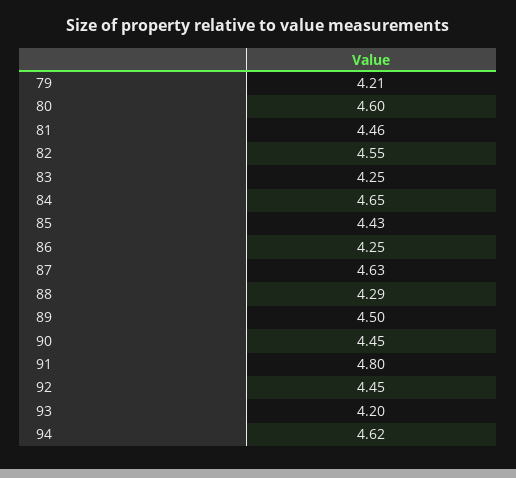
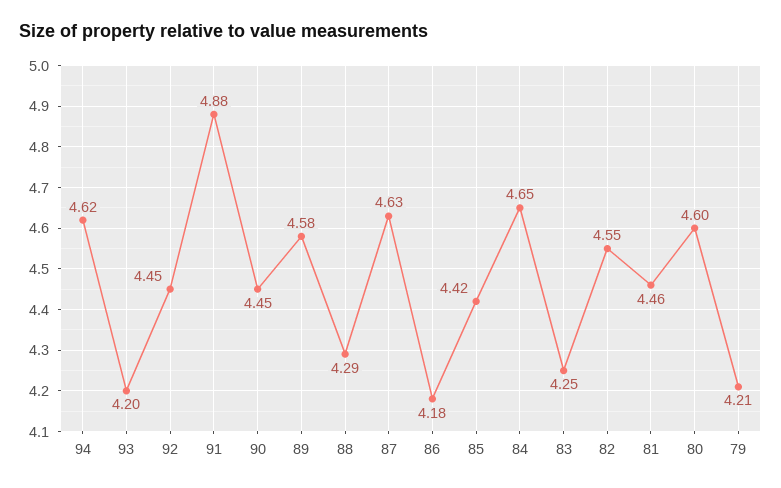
  {
    "79": 4.21,
    "80": 4.6,
    "81": 4.46,
    "82": 4.55,
    "83": 4.25,
    "84": 4.65,
-   "85": 4.43,
+   "85": 4.42,
-   "86": 4.25,
+   "86": 4.18,
    "87": 4.63,
    "88": 4.29,
-   "89": 4.5,
+   "89": 4.58,
    "90": 4.45,
-   "91": 4.8,
+   "91": 4.88,
    "92": 4.45,
    "93": 4.2,
    "94": 4.62
  }

